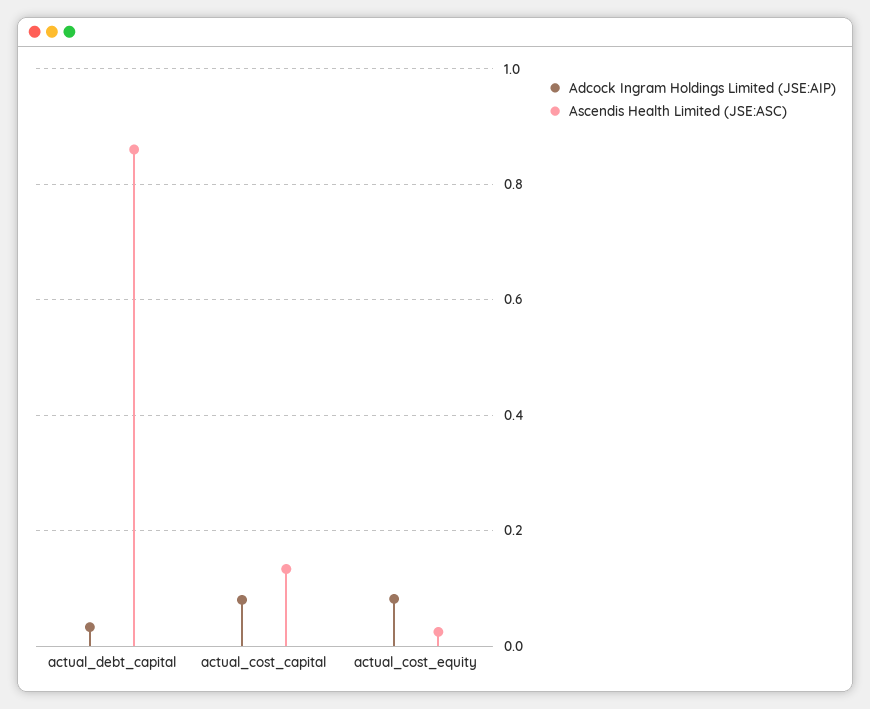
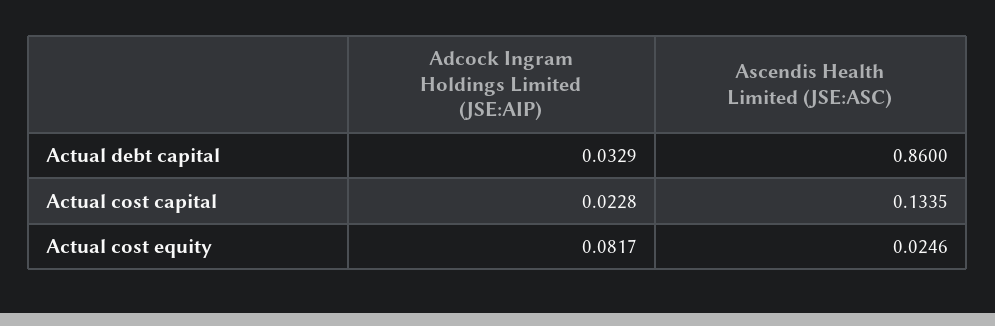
  {
    "Adcock Ingram Holdings Limited (JSE:AIP)": {
      "actual_debt_capital": 0.0329,
-     "actual_cost_capital": 0.08,
+     "actual_cost_capital": 0.0228,
      "actual_cost_equity": 0.0817
    },
    "Ascendis Health Limited (JSE:ASC)": {
      "actual_debt_capital": 0.86,
      "actual_cost_capital": 0.1335,
      "actual_cost_equity": 0.0246
    }
  }

